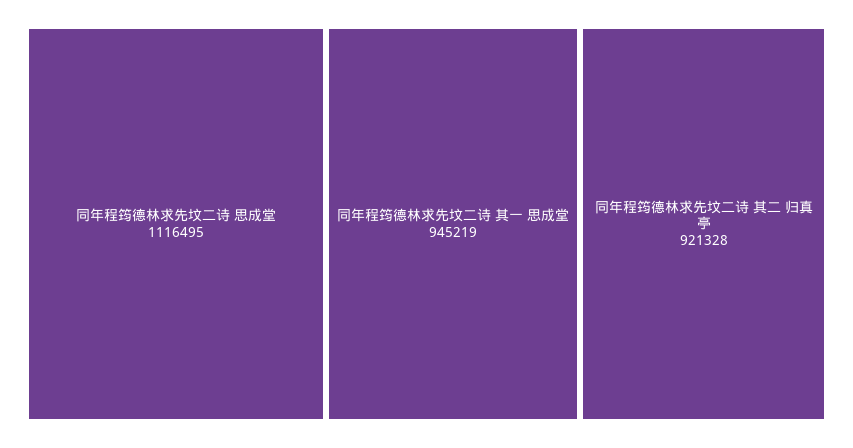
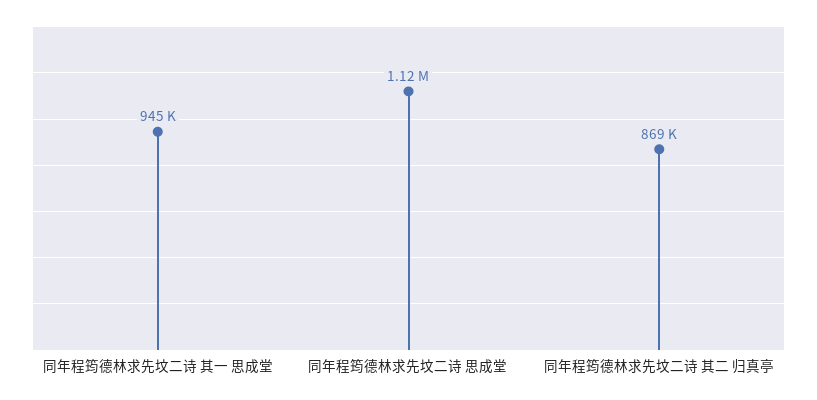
  {
    "同年程筠德林求先坟二诗 思成堂": 1116495,
    "同年程筠德林求先坟二诗 其一 思成堂": 945219,
-   "同年程筠德林求先坟二诗 其二 归真亭": 921328
+   "同年程筠德林求先坟二诗 其二 归真亭": 869000
  }

